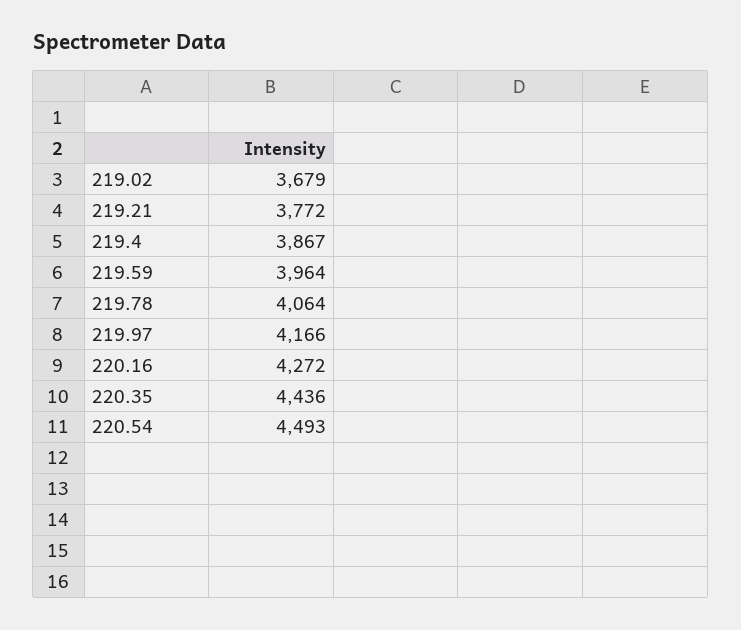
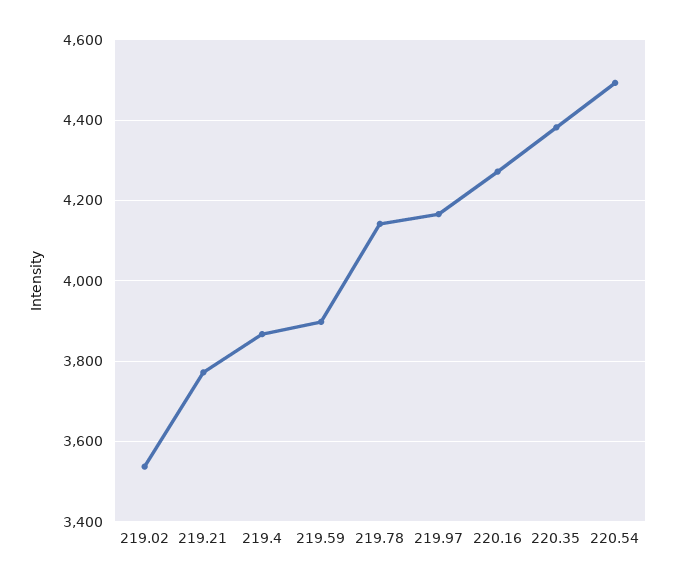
  {
-   "219.02": 3679,
+   "219.02": 3540,
    "219.21": 3772,
    "219.4": 3867,
-   "219.59": 3964,
+   "219.59": 3900,
-   "219.78": 4064,
+   "219.78": 4140,
    "219.97": 4166,
    "220.16": 4272,
-   "220.35": 4436,
+   "220.35": 4380,
    "220.54": 4493
  }

